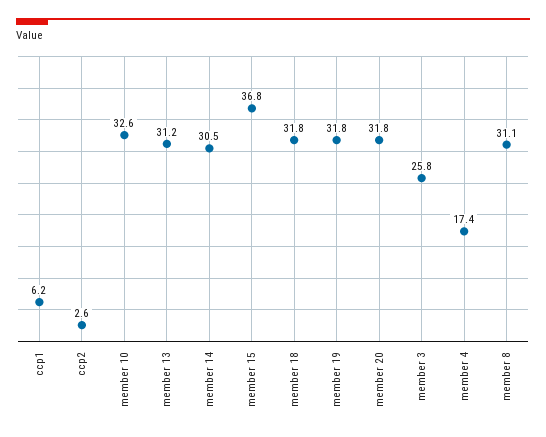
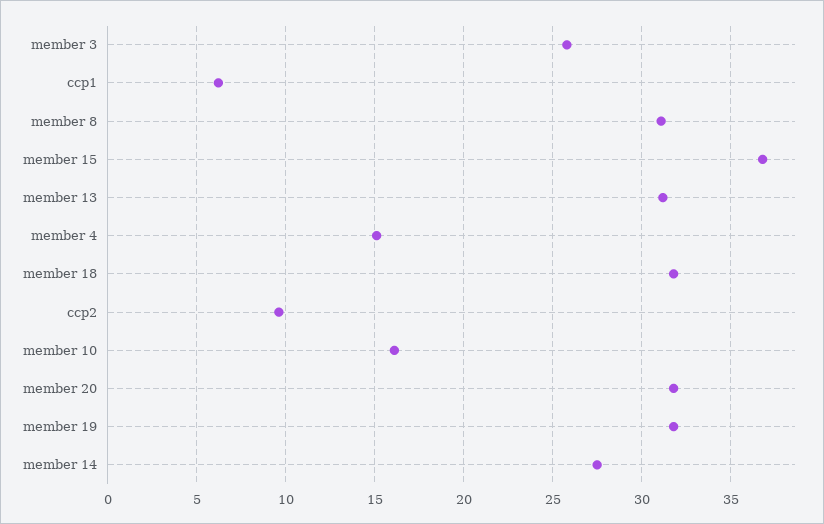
  {
    "ccp1": 6.2,
-   "ccp2": 2.6,
+   "ccp2": 9.5,
-   "member 10": 32.6,
+   "member 10": 16,
    "member 13": 31.2,
-   "member 14": 30.5,
+   "member 14": 27.5,
    "member 15": 36.8,
    "member 18": 31.8,
    "member 19": 31.8,
    "member 20": 31.8,
    "member 3": 25.8,
-   "member 4": 17.4,
+   "member 4": 15,
    "member 8": 31.1
  }

